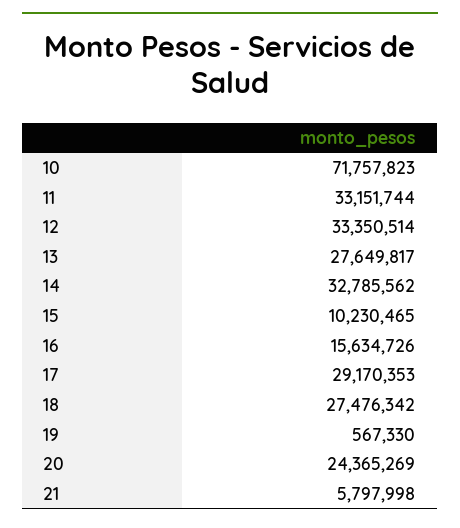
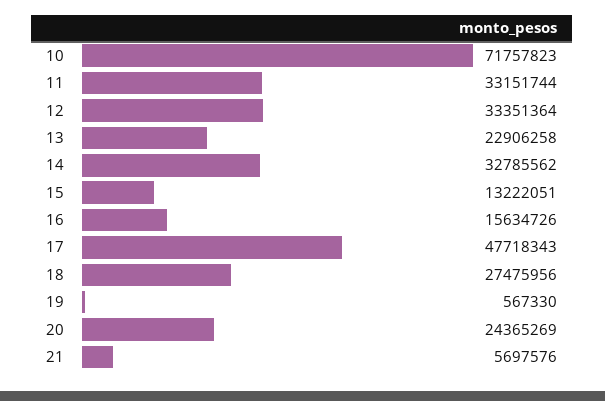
  {
    "10": 71757823,
    "11": 33151744,
-   "12": 33350514,
+   "12": 33351364,
-   "13": 27649817,
+   "13": 22906258,
    "14": 32785562,
-   "15": 10230465,
+   "15": 13222051,
    "16": 15634726,
-   "17": 29170353,
+   "17": 47718343,
-   "18": 27476342,
+   "18": 27475956,
    "19": 567330,
    "20": 24365269,
-   "21": 5797998
+   "21": 5697576
  }

